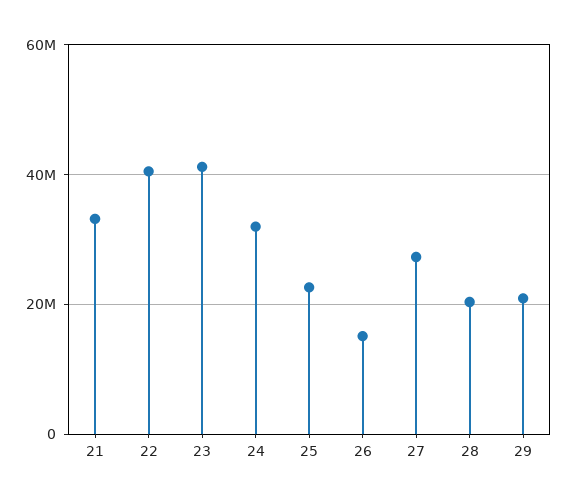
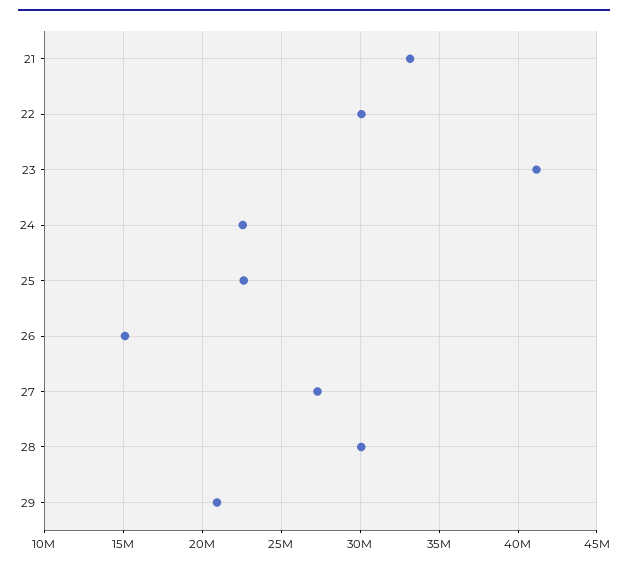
  {
    "21": 33000000,
-   "22": 40000000,
+   "22": 30000000,
    "23": 41000000,
-   "24": 32000000,
+   "24": 22500000,
    "25": 22500000,
    "26": 15000000,
    "27": 27500000,
-   "28": 20000000,
+   "28": 30000000,
    "29": 21000000
  }

